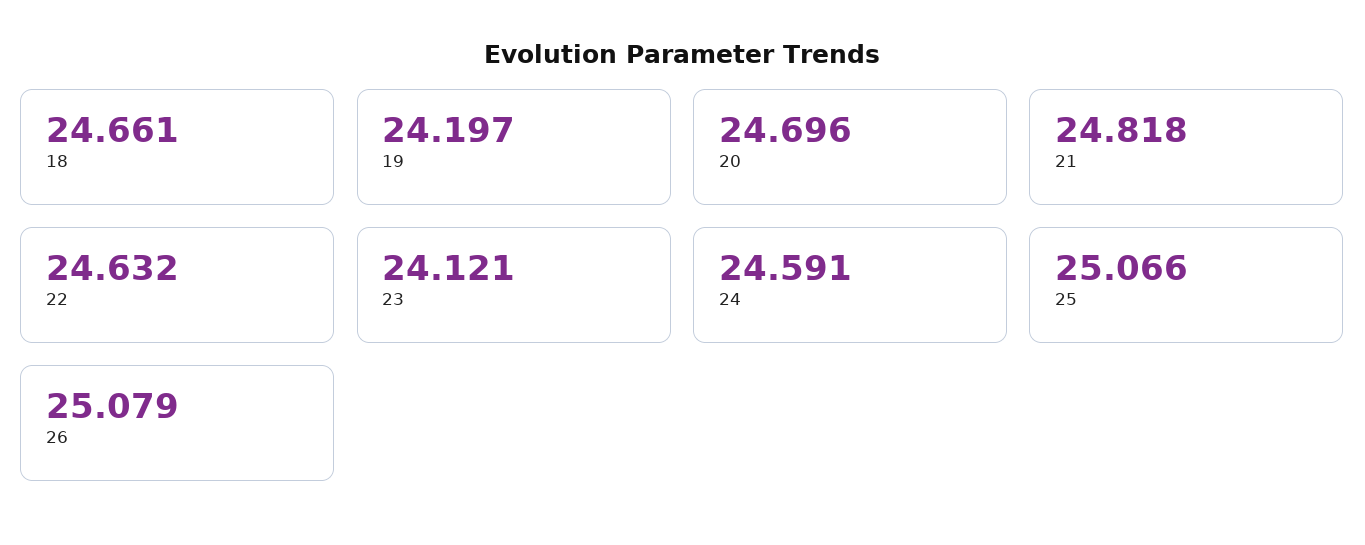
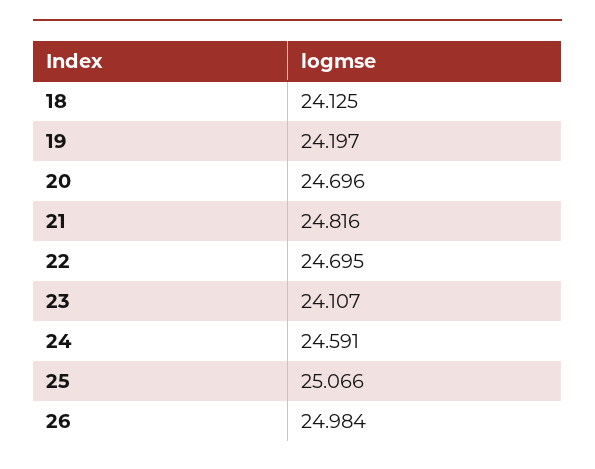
  {
-   "18": 24.661,
+   "18": 24.125,
    "19": 24.197,
    "20": 24.696,
-   "21": 24.818,
+   "21": 24.816,
-   "22": 24.632,
+   "22": 24.695,
-   "23": 24.121,
+   "23": 24.107,
    "24": 24.591,
    "25": 25.066,
-   "26": 25.079
+   "26": 24.984
  }

